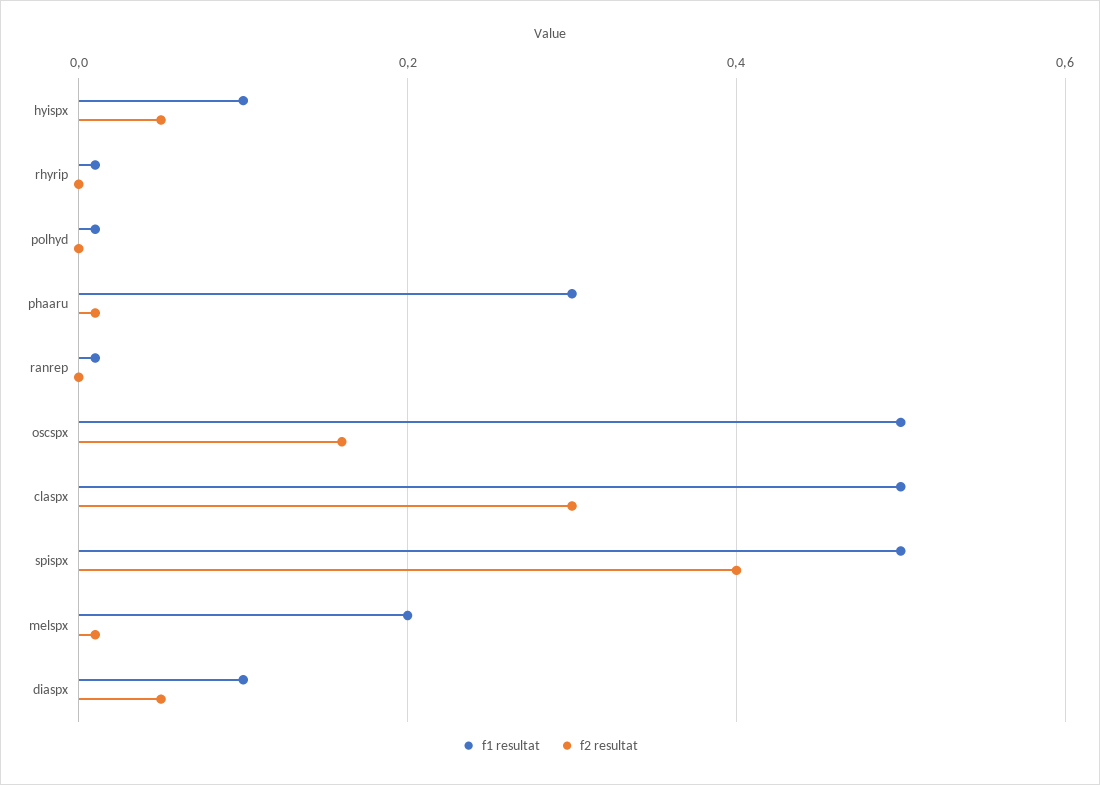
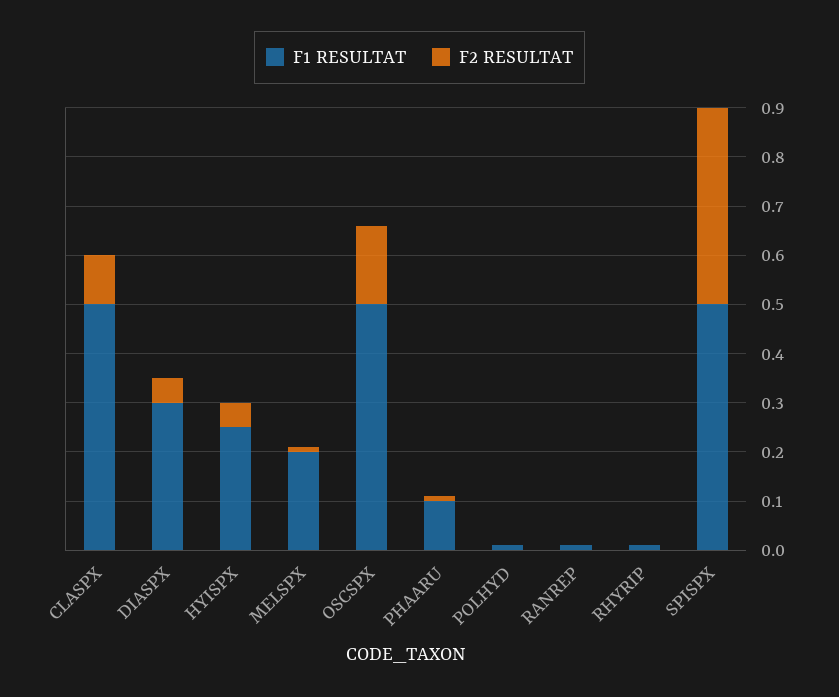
  {
    "f1 resultat": {
-     "hyispx": 0.1,
+     "hyispx": 0.25,
      "rhyrip": 0,
      "polhyd": 0,
-     "phaaru": 0.3,
+     "phaaru": 0.1,
      "ranrep": 0,
      "oscspx": 0.5,
      "claspx": 0.5,
      "spispx": 0.5,
      "melspx": 0.2,
-     "diaspx": 0.1
+     "diaspx": 0.3
    },
    "f2 resultat": {
      "hyispx": 0.05,
      "rhyrip": 0,
      "polhyd": 0,
      "phaaru": 0,
      "ranrep": 0,
      "oscspx": 0.15,
-     "claspx": 0.3,
+     "claspx": 0.1,
      "spispx": 0.4,
      "melspx": 0,
      "diaspx": 0.05
    }
  }

